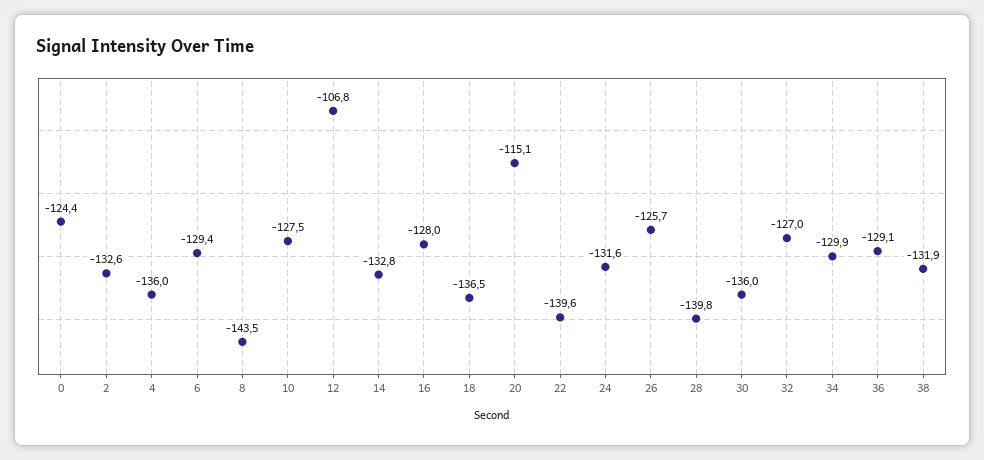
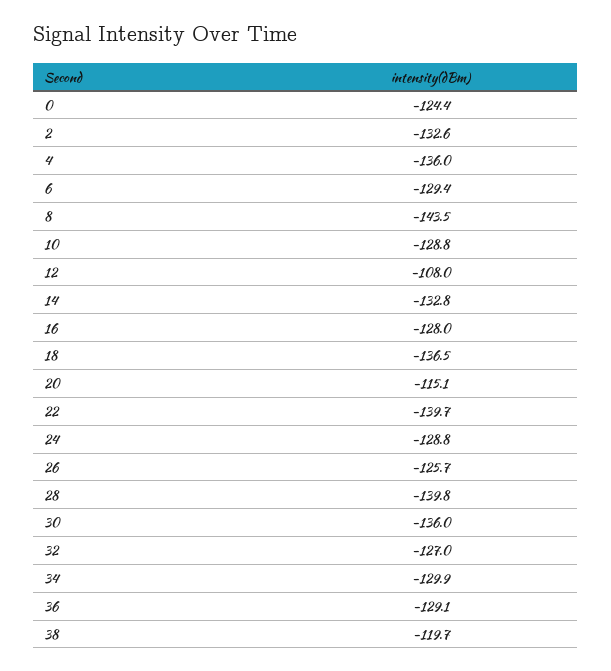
  {
    "0": -124.4,
    "2": -132.6,
    "4": -136,
    "6": -129.4,
    "8": -143.5,
-   "10": -127.5,
+   "10": -128.8,
-   "12": -106.8,
+   "12": -108,
    "14": -132.8,
    "16": -128,
    "18": -136.5,
    "20": -115.1,
-   "22": -139.6,
+   "22": -139.7,
-   "24": -131.6,
+   "24": -128.8,
    "26": -125.7,
    "28": -139.8,
    "30": -136,
    "32": -127,
    "34": -129.9,
    "36": -129.1,
-   "38": -131.9
+   "38": -119.7
  }

